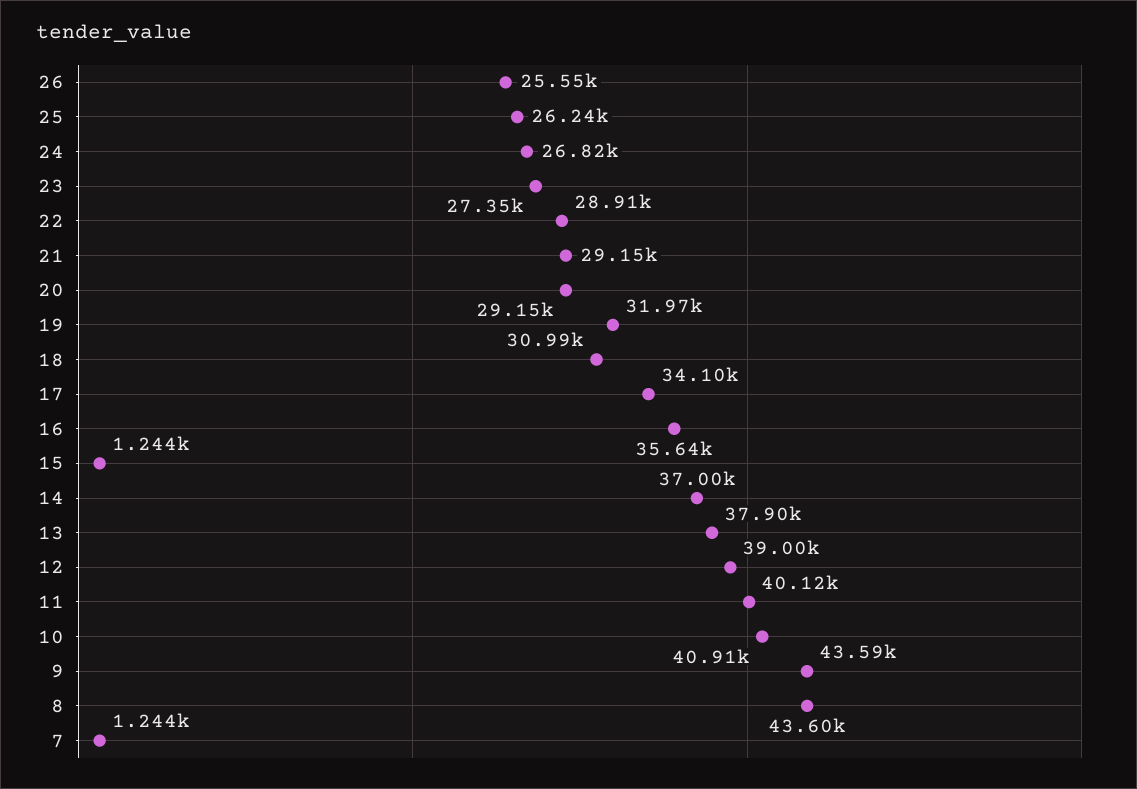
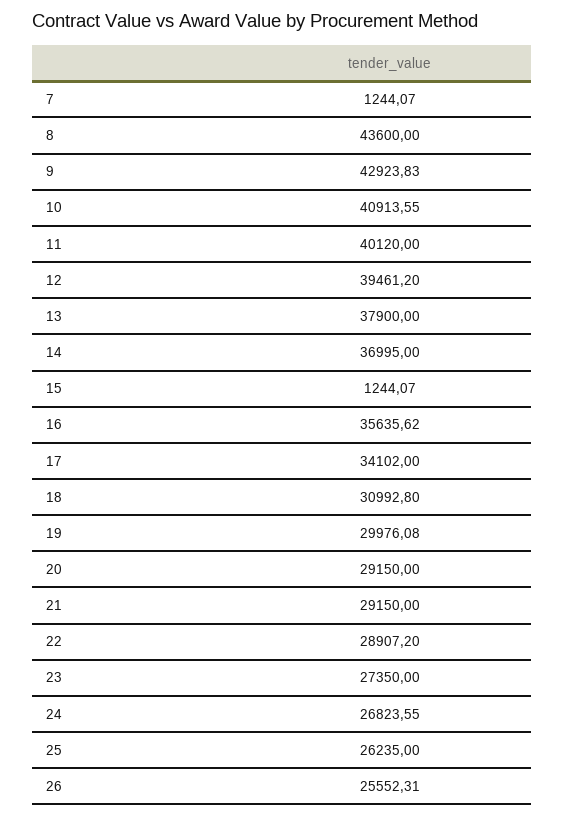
  {
    "26": 25552.31,
    "25": 26235,
    "24": 26823.55,
    "23": 27350,
    "22": 28907.2,
    "21": 29150,
    "20": 29150,
-   "19": 31970,
+   "19": 29976.08,
    "18": 30992.8,
    "17": 34102,
    "16": 35635.62,
    "15": 1244.07,
    "14": 36995,
    "13": 37900,
-   "12": 39000,
+   "12": 39461.2,
    "11": 40120,
    "10": 40913.55,
-   "9": 43590,
+   "9": 42923.83,
    "8": 43600,
    "7": 1244.07
  }

